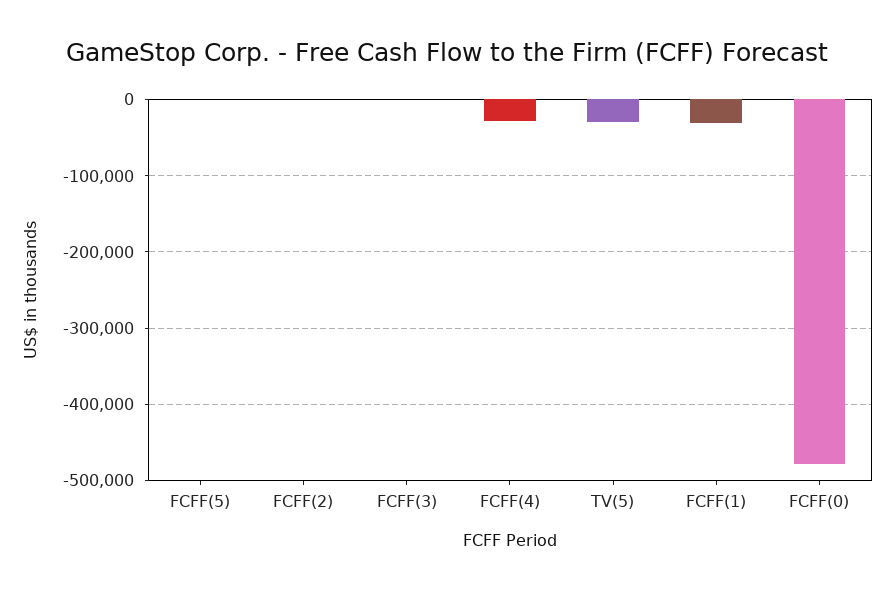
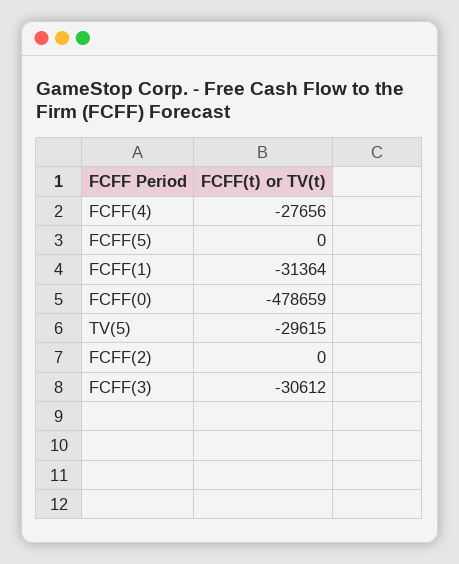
  {
    "FCFF(5)": 0,
    "FCFF(2)": 0,
-   "FCFF(3)": 0,
+   "FCFF(3)": -30612,
    "FCFF(4)": -27656,
    "TV(5)": -29615,
    "FCFF(1)": -31364,
    "FCFF(0)": -478659
  }

